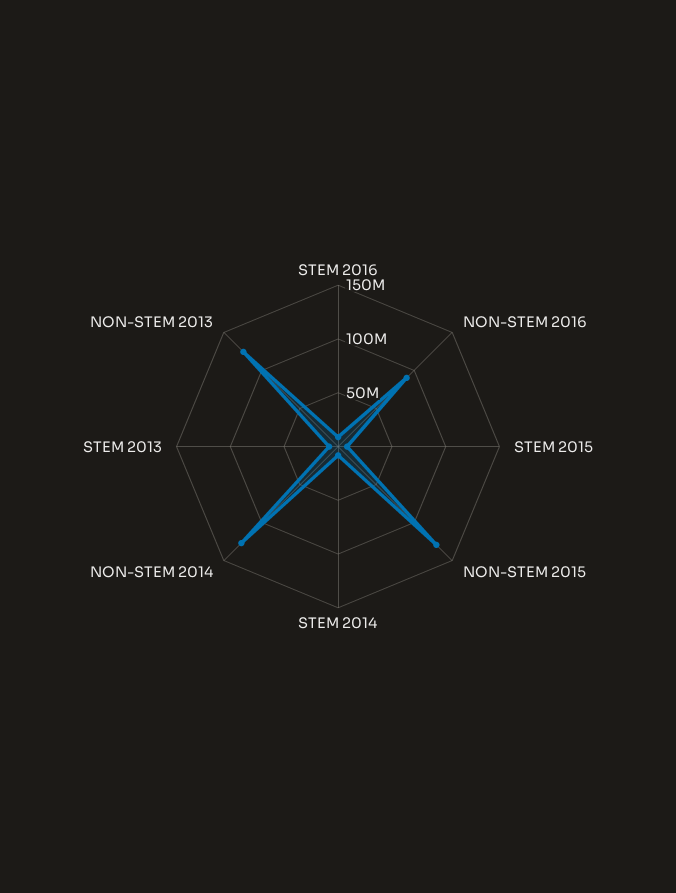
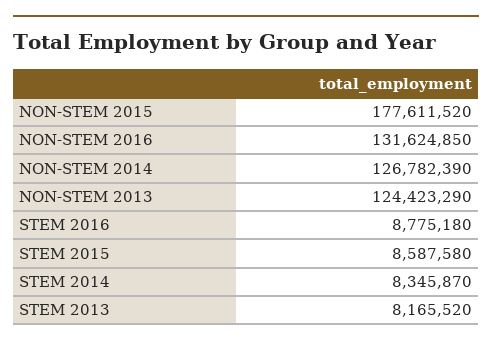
  {
    "STEM 2016": 8775180,
-   "NON-STEM 2016": 90000000,
+   "NON-STEM 2016": 131624850,
    "STEM 2015": 8587580,
-   "NON-STEM 2015": 130000000,
+   "NON-STEM 2015": 177611520,
    "STEM 2014": 8345870,
    "NON-STEM 2014": 126782390,
    "STEM 2013": 8165520,
    "NON-STEM 2013": 124423290
  }

